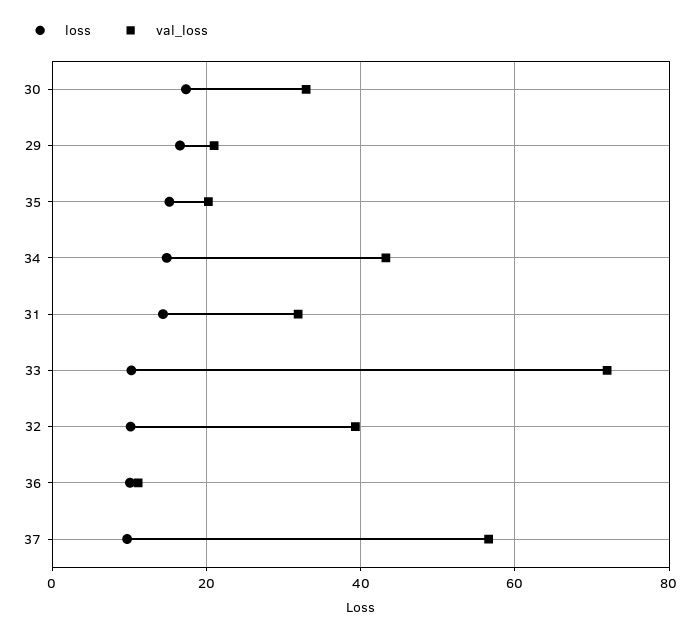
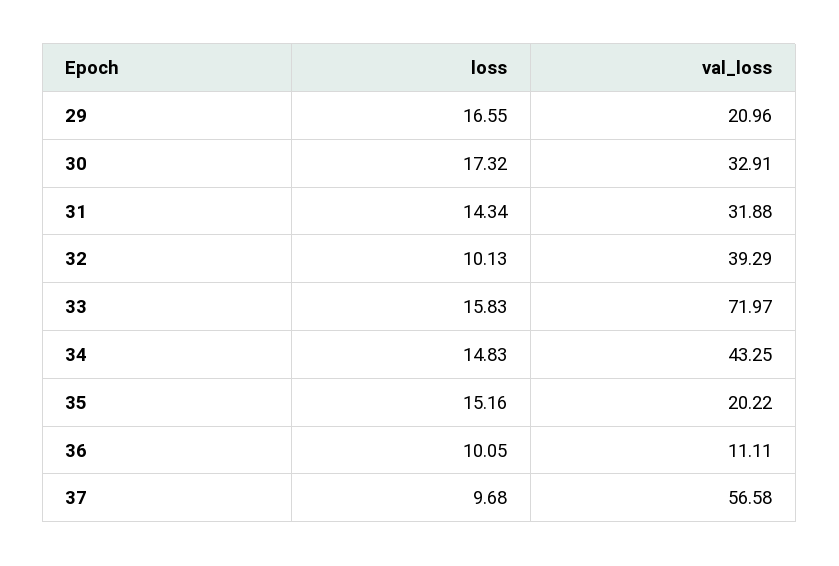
  {
    "loss": {
      "30": 17.32,
      "29": 16.55,
      "35": 15.16,
      "34": 14.83,
      "31": 14.34,
-     "33": 10,
+     "33": 15.83,
      "32": 10.13,
      "36": 10.05,
      "37": 9.68
    },
    "val_loss": {
      "30": 32.91,
      "29": 20.96,
      "35": 20.22,
      "34": 43.25,
      "31": 31.88,
      "33": 71.97,
      "32": 39.29,
      "36": 11.11,
      "37": 56.58
    }
  }

